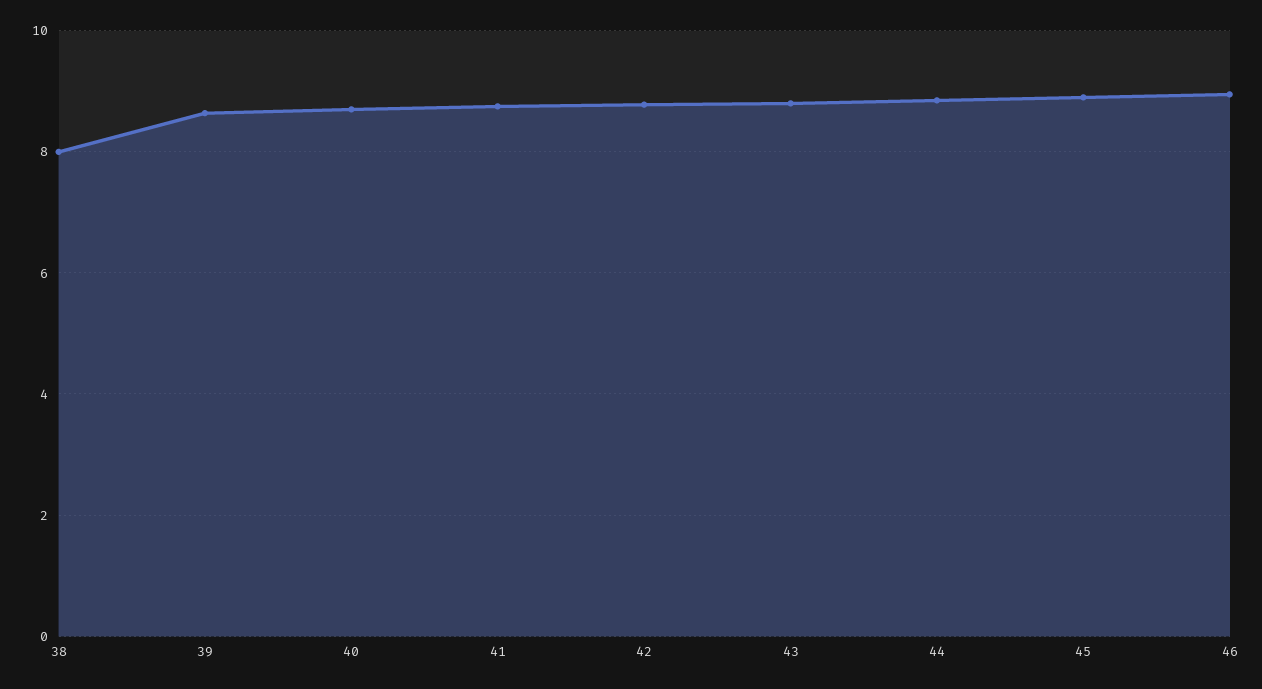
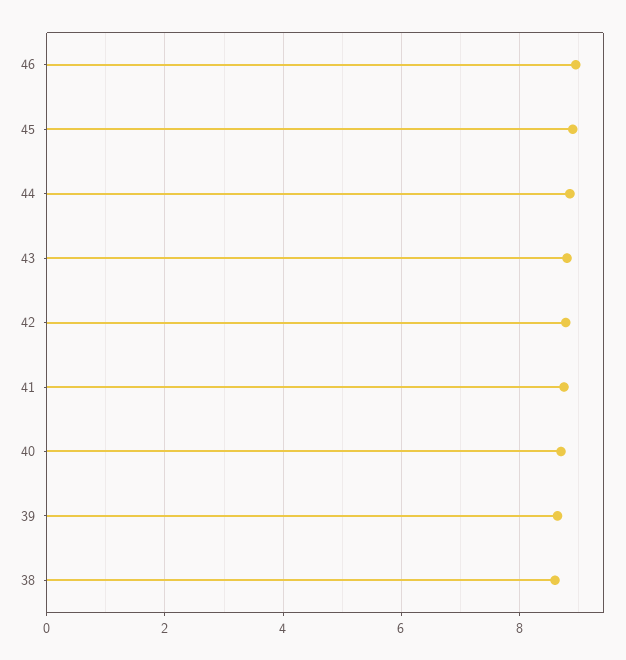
  {
-   "38": 8,
+   "38": 8.6,
    "39": 8.6,
    "40": 8.8,
    "41": 8.8,
    "42": 8.8,
    "43": 8.8,
    "44": 8.8,
    "45": 9,
    "46": 9
  }

